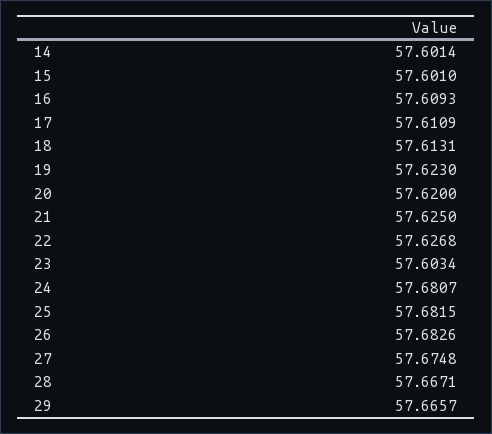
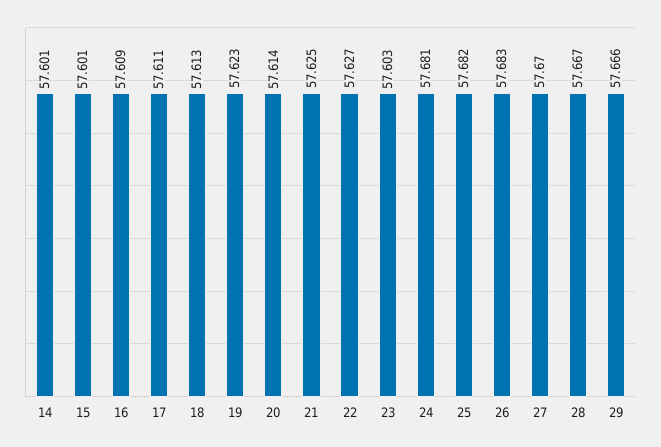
  {
    "14": 57.6014,
    "15": 57.601,
    "16": 57.6093,
    "17": 57.6109,
    "18": 57.6131,
    "19": 57.623,
-   "20": 57.62,
+   "20": 57.614,
    "21": 57.625,
    "22": 57.6268,
    "23": 57.6034,
    "24": 57.6807,
    "25": 57.6815,
    "26": 57.6826,
-   "27": 57.6748,
+   "27": 57.67,
    "28": 57.6671,
    "29": 57.6657
  }

